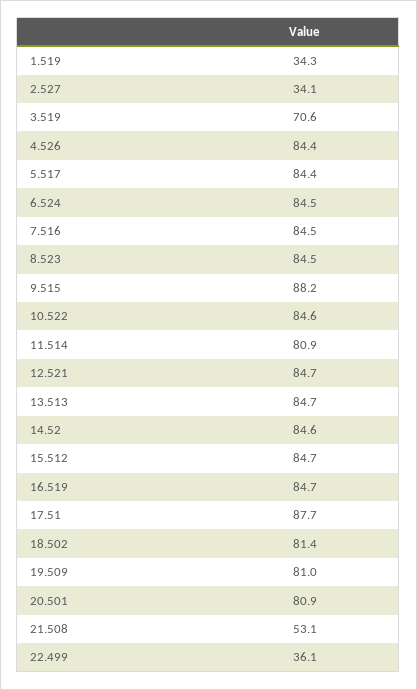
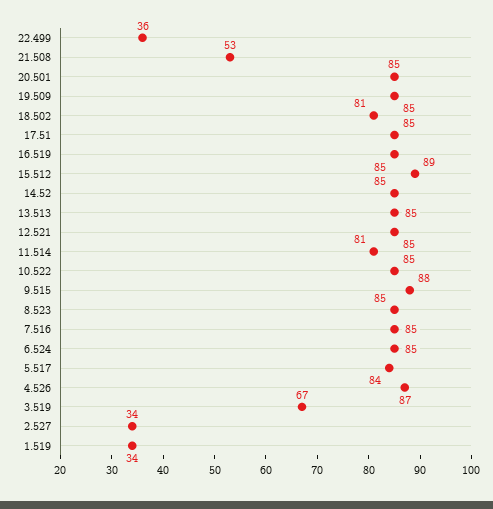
  {
    "1.519": 34.3,
    "2.527": 34.1,
-   "3.519": 70.6,
+   "3.519": 67,
-   "4.526": 84.4,
+   "4.526": 87,
    "5.517": 84.4,
    "6.524": 84.5,
    "7.516": 84.5,
    "8.523": 84.5,
    "9.515": 88.2,
    "10.522": 84.6,
    "11.514": 80.9,
    "12.521": 84.7,
    "13.513": 84.7,
    "14.52": 84.6,
-   "15.512": 84.7,
+   "15.512": 89,
    "16.519": 84.7,
-   "17.51": 87.7,
+   "17.51": 85,
    "18.502": 81.4,
-   "19.509": 81,
+   "19.509": 85,
-   "20.501": 80.9,
+   "20.501": 85,
    "21.508": 53.1,
    "22.499": 36.1
  }

